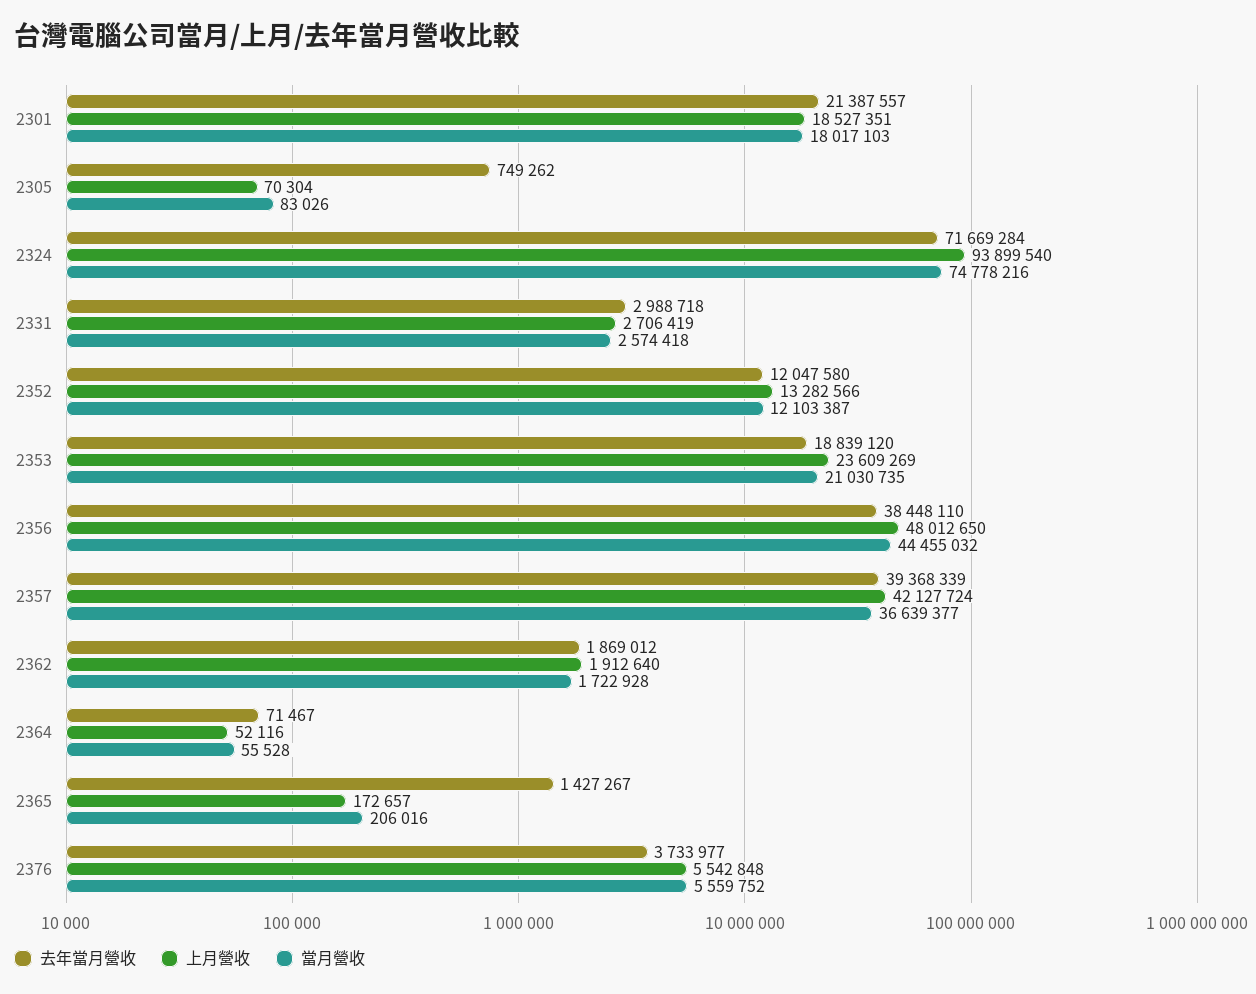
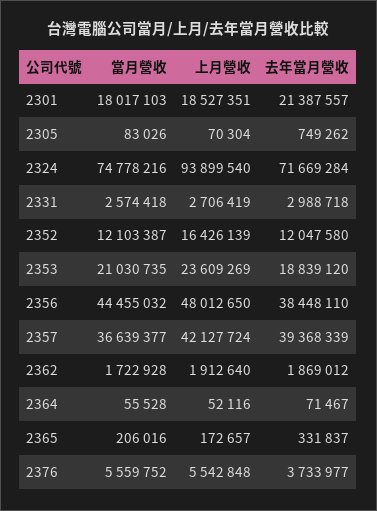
  {
    "去年當月營收": {
      "2301": 21387557,
      "2305": 749262,
      "2324": 71669284,
      "2331": 2988718,
      "2352": 12047580,
      "2353": 18839120,
      "2356": 38448110,
      "2357": 39368339,
      "2362": 1869012,
      "2364": 71467,
-     "2365": 1427267,
+     "2365": 331837,
      "2376": 3733977
    },
    "上月營收": {
      "2301": 18527351,
      "2305": 70304,
      "2324": 93899540,
      "2331": 2706419,
-     "2352": 13282566,
+     "2352": 16426139,
      "2353": 23609269,
      "2356": 48012650,
      "2357": 42127724,
      "2362": 1912640,
      "2364": 52116,
      "2365": 172657,
      "2376": 5542848
    },
    "當月營收": {
      "2301": 18017103,
      "2305": 83026,
      "2324": 74778216,
      "2331": 2574418,
      "2352": 12103387,
      "2353": 21030735,
      "2356": 44455032,
      "2357": 36639377,
      "2362": 1722928,
      "2364": 55528,
      "2365": 206016,
      "2376": 5559752
    }
  }

